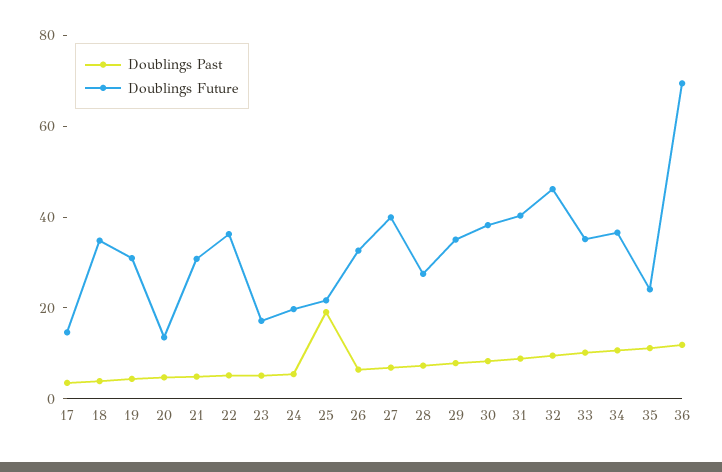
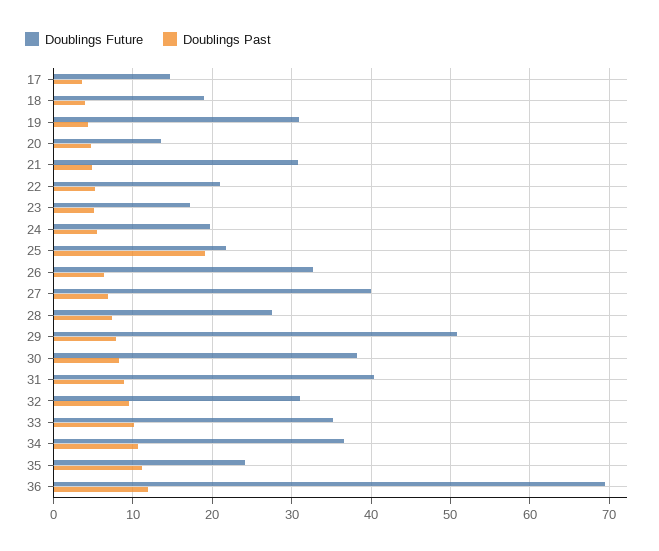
  {
    "Doublings Past": {
      "17": 4,
      "18": 4,
      "19": 4,
      "20": 5,
      "21": 5,
      "22": 5,
      "23": 5,
      "24": 5,
      "25": 19,
      "26": 6,
      "27": 7,
      "28": 7,
      "29": 8,
      "30": 8,
      "31": 9,
      "32": 9,
      "33": 10,
      "34": 11,
      "35": 11,
      "36": 12
    },
    "Doublings Future": {
      "17": 15,
-     "18": 35,
+     "18": 19,
      "19": 31,
      "20": 14,
      "21": 31,
-     "22": 35,
+     "22": 21,
      "23": 17,
      "24": 20,
      "25": 22,
      "26": 33,
      "27": 40,
      "28": 27,
-     "29": 35,
+     "29": 51,
      "30": 38,
      "31": 40,
-     "32": 45,
+     "32": 31,
      "33": 35,
      "34": 37,
      "35": 24,
      "36": 69
    }
  }

